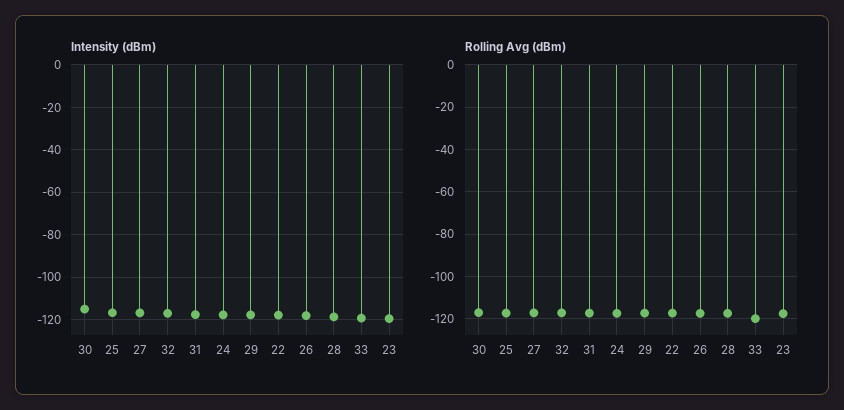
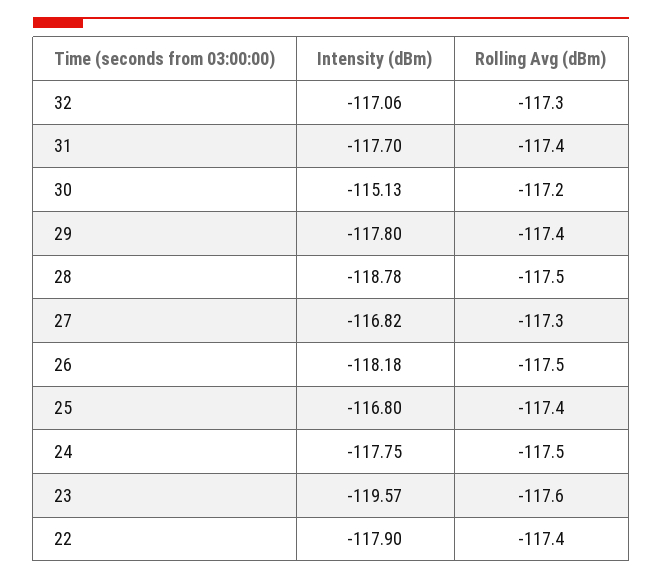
  {
    "Intensity (dBm)": {
      "30": -115.13,
      "25": -116.8,
      "27": -116.82,
      "32": -117.06,
      "31": -117.7,
      "24": -117.75,
      "29": -117.8,
      "22": -117.9,
      "26": -118.18,
      "28": -118.78,
-     "33": -120,
      "23": -119.57
    },
    "Rolling Avg (dBm)": {
      "30": -117.2,
      "25": -117.4,
      "27": -117.3,
      "32": -117.3,
      "31": -117.4,
      "24": -117.5,
      "29": -117.4,
      "22": -117.4,
      "26": -117.5,
      "28": -117.5,
-     "33": -120,
      "23": -117.6
    }
  }

